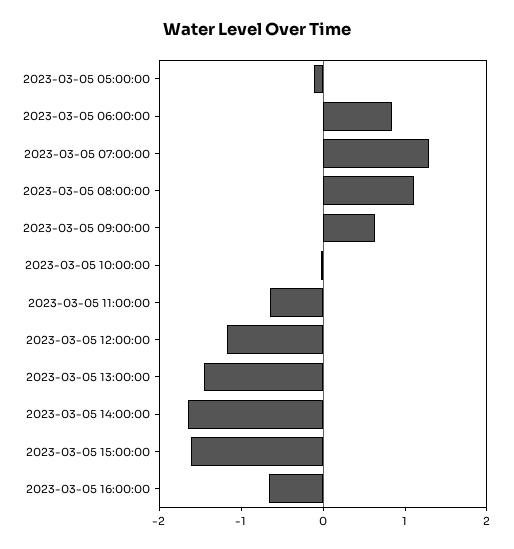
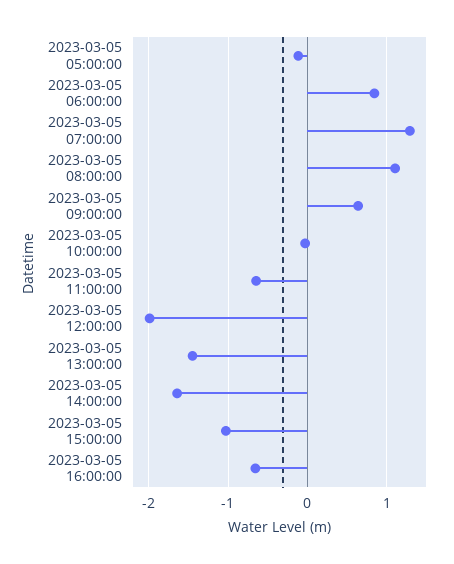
  {
    "2023-03-05 05:00:00": -0.1,
    "2023-03-05 06:00:00": 0.8,
    "2023-03-05 07:00:00": 1.3,
    "2023-03-05 08:00:00": 1.1,
    "2023-03-05 09:00:00": 0.6,
    "2023-03-05 10:00:00": 0,
    "2023-03-05 11:00:00": -0.6,
-   "2023-03-05 12:00:00": -1.2,
+   "2023-03-05 12:00:00": -2,
    "2023-03-05 13:00:00": -1.5,
    "2023-03-05 14:00:00": -1.6,
-   "2023-03-05 15:00:00": -1.6,
+   "2023-03-05 15:00:00": -1,
    "2023-03-05 16:00:00": -0.7
  }

